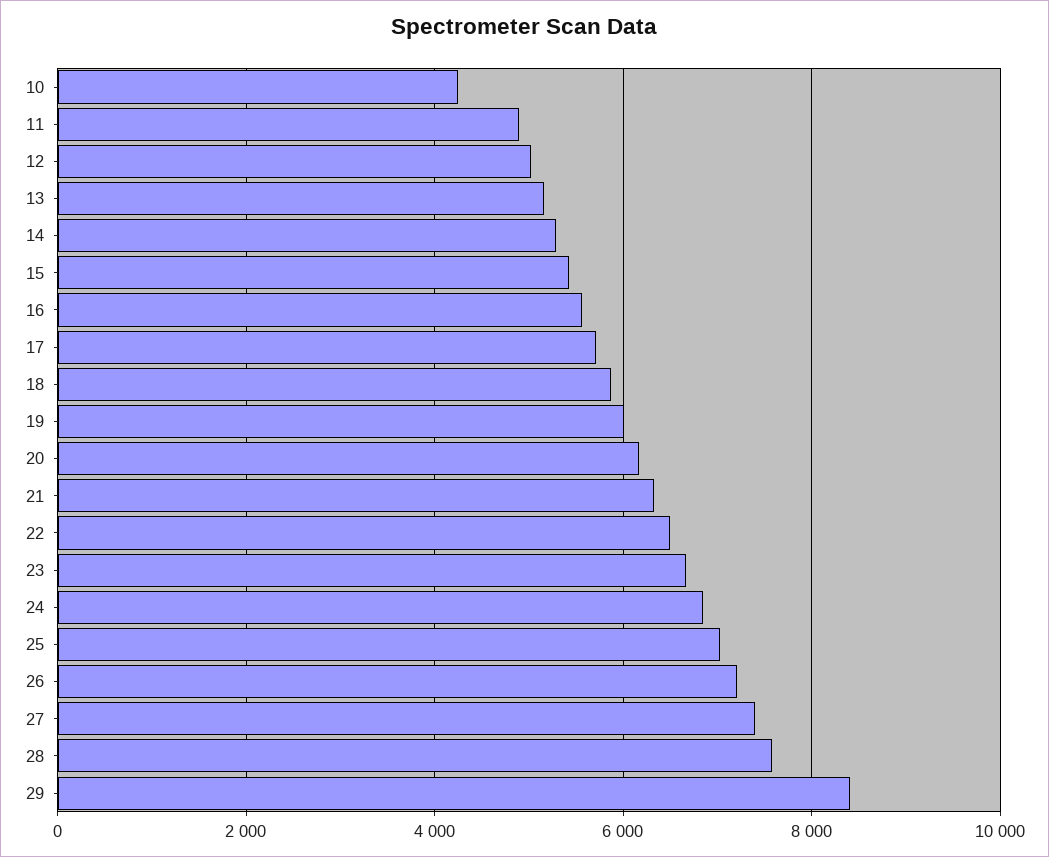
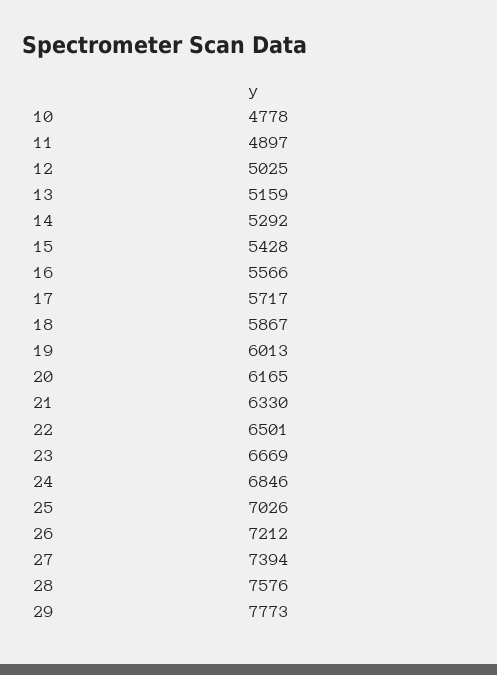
  {
-   "10": 4200,
+   "10": 4778,
    "11": 4897,
    "12": 5025,
    "13": 5159,
    "14": 5292,
    "15": 5428,
    "16": 5566,
    "17": 5717,
    "18": 5867,
    "19": 6013,
    "20": 6165,
    "21": 6330,
    "22": 6501,
    "23": 6669,
    "24": 6846,
    "25": 7026,
    "26": 7212,
    "27": 7394,
    "28": 7576,
-   "29": 8400
+   "29": 7773
  }

